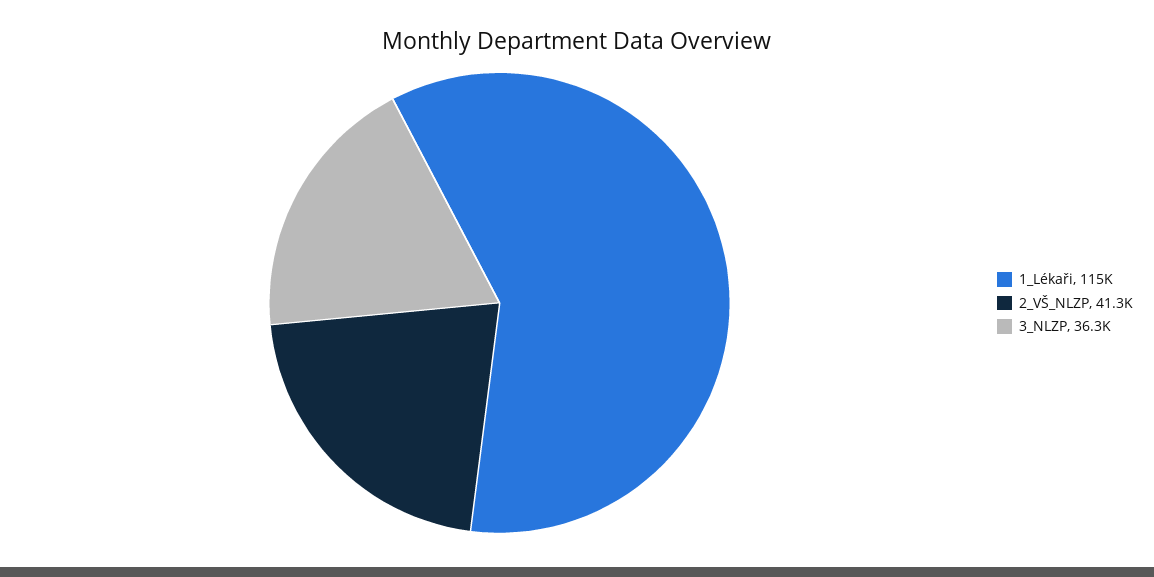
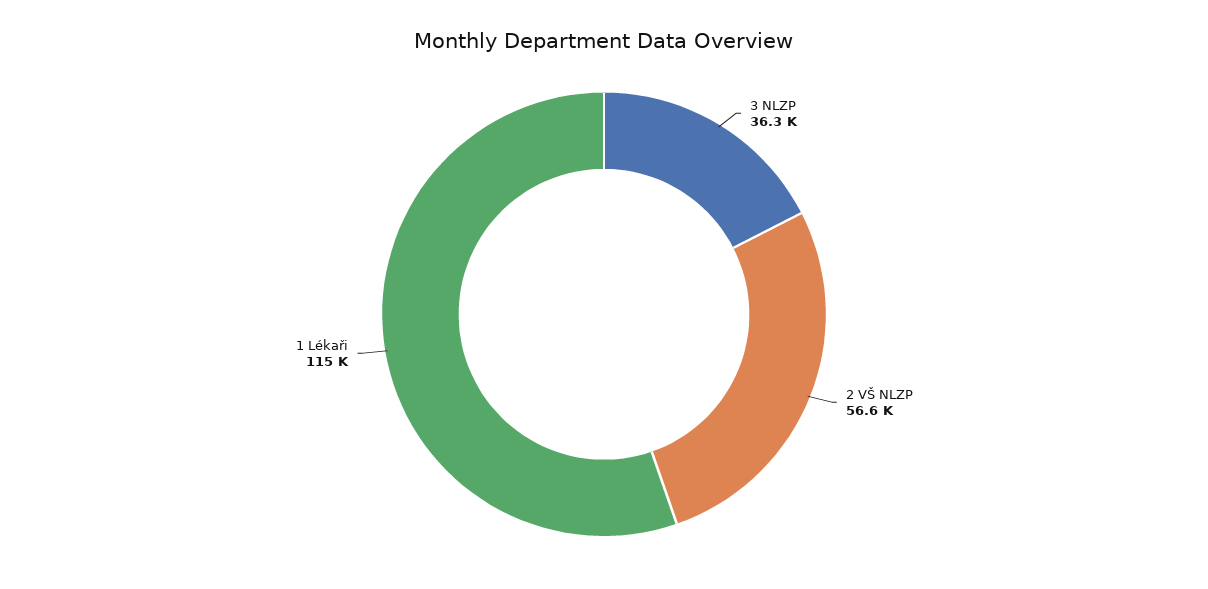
  {
    "1_Lékaři": 115000,
-   "2_VŠ_NLZP": 41300,
+   "2_VŠ_NLZP": 56600,
    "3_NLZP": 36300
  }

